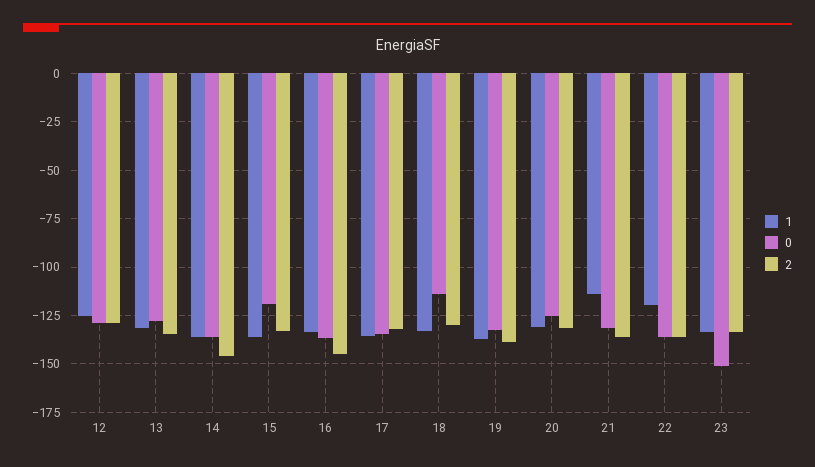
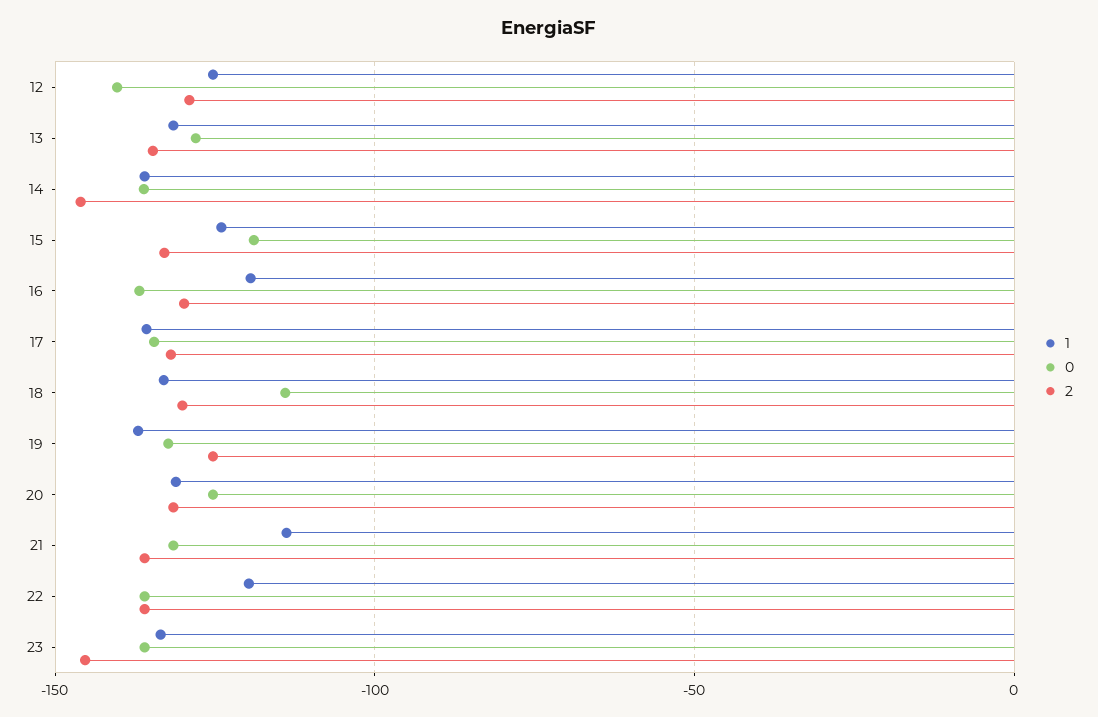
  {
    "1": {
      "12": -125,
      "13": -130,
      "14": -135,
-     "15": -135,
+     "15": -125,
-     "16": -135,
+     "16": -120,
      "17": -135,
      "18": -135,
      "19": -135,
      "20": -130,
      "21": -115,
      "22": -120,
      "23": -135
    },
    "0": {
-     "12": -130,
+     "12": -140,
      "13": -130,
      "14": -135,
      "15": -120,
      "16": -135,
      "17": -135,
      "18": -115,
      "19": -130,
      "20": -125,
      "21": -130,
      "22": -135,
-     "23": -150
+     "23": -135
    },
    "2": {
      "12": -130,
      "13": -135,
      "14": -145,
      "15": -135,
-     "16": -145,
+     "16": -130,
      "17": -130,
      "18": -130,
-     "19": -140,
+     "19": -125,
      "20": -130,
      "21": -135,
      "22": -135,
-     "23": -135
+     "23": -145
    }
  }

